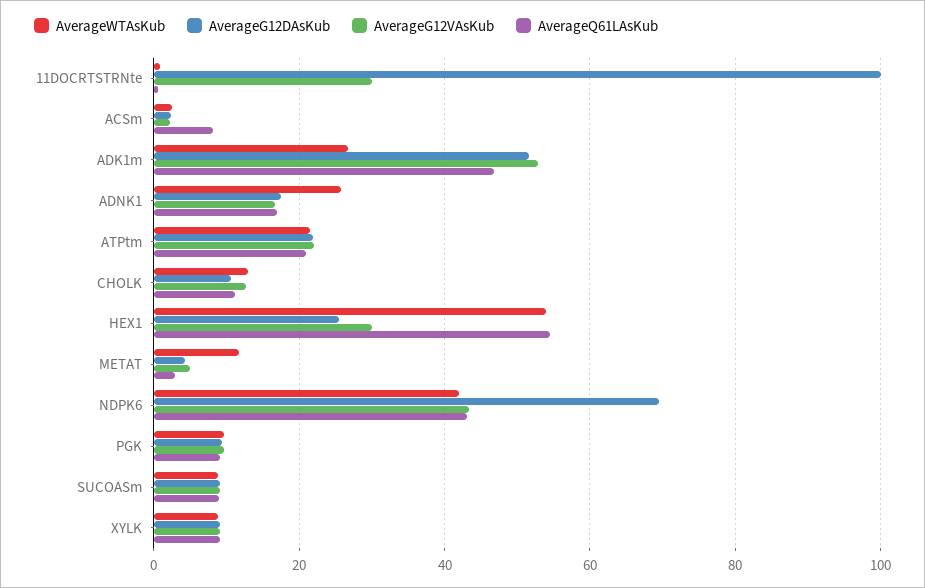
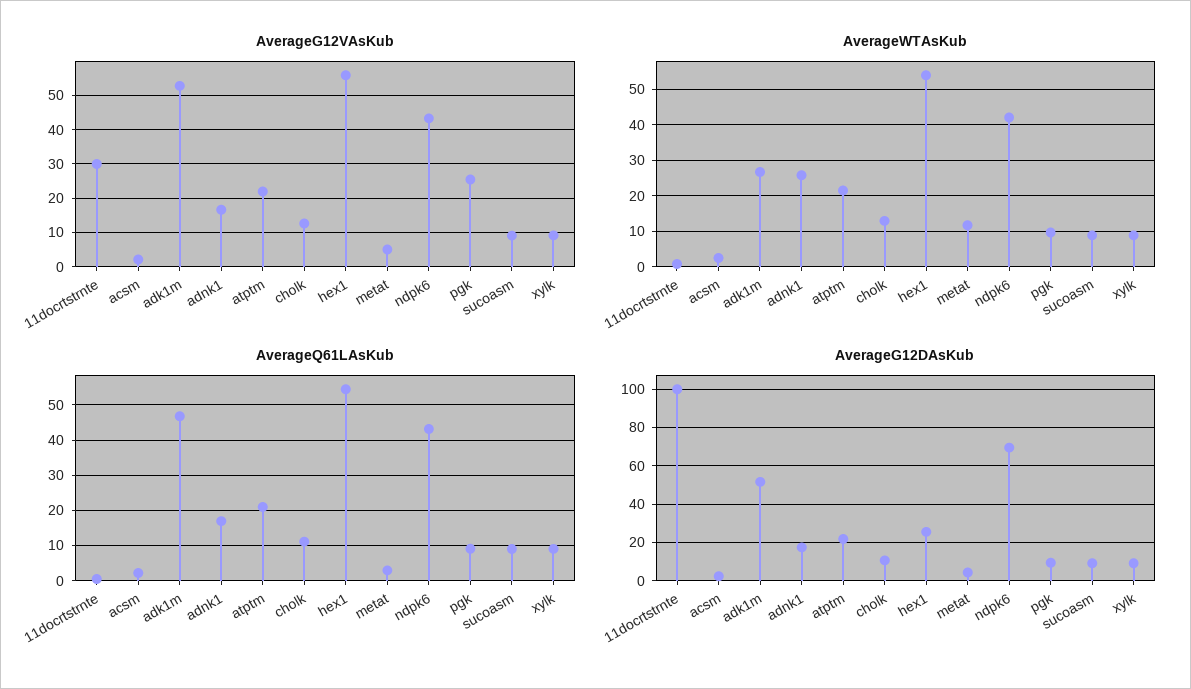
  {
    "AverageWTAsKub": {
      "11DOCRTSTRNte": 0,
      "ACSm": 2,
      "ADK1m": 26,
      "ADNK1": 26,
      "ATPtm": 22,
      "CHOLK": 12,
      "HEX1": 54,
      "METAT": 12,
      "NDPK6": 42,
      "PGK": 10,
      "SUCOASm": 8,
      "XYLK": 8
    },
    "AverageG12DAsKub": {
      "11DOCRTSTRNte": 100,
      "ACSm": 2,
      "ADK1m": 52,
      "ADNK1": 18,
      "ATPtm": 22,
      "CHOLK": 10,
      "HEX1": 26,
      "METAT": 4,
      "NDPK6": 70,
      "PGK": 10,
      "SUCOASm": 10,
      "XYLK": 10
    },
    "AverageG12VAsKub": {
      "11DOCRTSTRNte": 30,
      "ACSm": 2,
      "ADK1m": 52,
      "ADNK1": 16,
      "ATPtm": 22,
      "CHOLK": 12,
-     "HEX1": 30,
+     "HEX1": 56,
      "METAT": 6,
      "NDPK6": 44,
-     "PGK": 10,
+     "PGK": 26,
      "SUCOASm": 10,
      "XYLK": 10
    },
    "AverageQ61LAsKub": {
      "11DOCRTSTRNte": 0,
-     "ACSm": 8,
+     "ACSm": 2,
      "ADK1m": 46,
      "ADNK1": 16,
      "ATPtm": 20,
      "CHOLK": 12,
      "HEX1": 54,
      "METAT": 2,
      "NDPK6": 44,
      "PGK": 10,
      "SUCOASm": 10,
      "XYLK": 10
    }
  }

